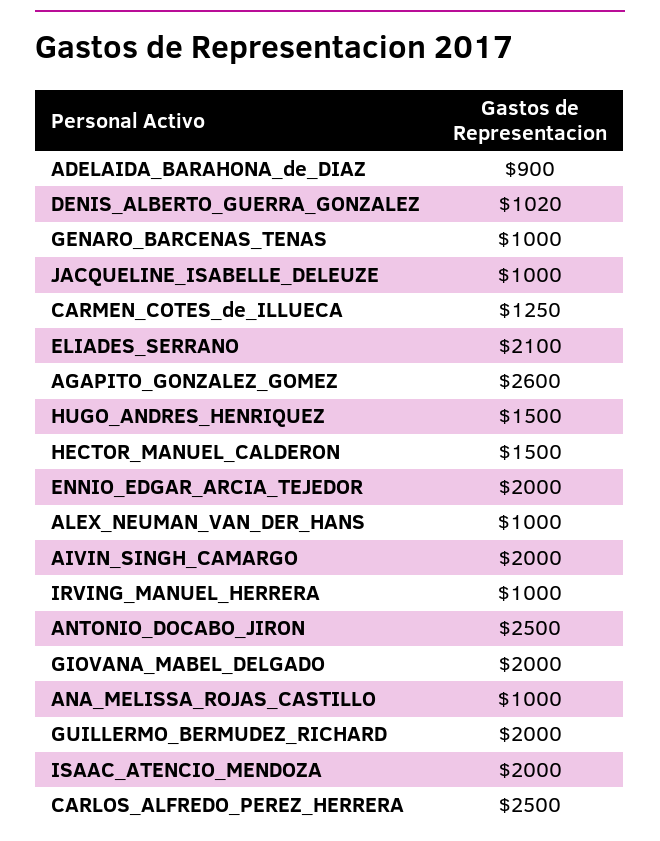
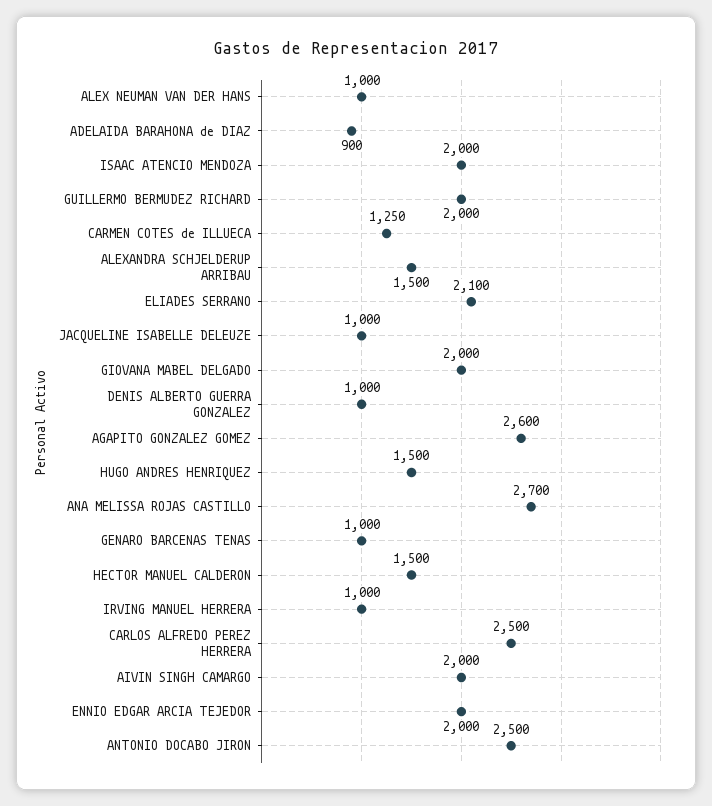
  {
    "ADELAIDA_BARAHONA_de_DIAZ": 900,
-   "DENIS_ALBERTO_GUERRA_GONZALEZ": 1020,
+   "DENIS_ALBERTO_GUERRA_GONZALEZ": 1000,
    "GENARO_BARCENAS_TENAS": 1000,
    "JACQUELINE_ISABELLE_DELEUZE": 1000,
    "CARMEN_COTES_de_ILLUECA": 1250,
    "ELIADES_SERRANO": 2100,
    "AGAPITO_GONZALEZ_GOMEZ": 2600,
    "HUGO_ANDRES_HENRIQUEZ": 1500,
    "HECTOR_MANUEL_CALDERON": 1500,
    "ENNIO_EDGAR_ARCIA_TEJEDOR": 2000,
    "ALEX_NEUMAN_VAN_DER_HANS": 1000,
    "AIVIN_SINGH_CAMARGO": 2000,
    "IRVING_MANUEL_HERRERA": 1000,
    "ANTONIO_DOCABO_JIRON": 2500,
    "GIOVANA_MABEL_DELGADO": 2000,
-   "ANA_MELISSA_ROJAS_CASTILLO": 1000,
+   "ANA_MELISSA_ROJAS_CASTILLO": 2700,
    "GUILLERMO_BERMUDEZ_RICHARD": 2000,
    "ISAAC_ATENCIO_MENDOZA": 2000,
-   "CARLOS_ALFREDO_PEREZ_HERRERA": 2500
+   "CARLOS_ALFREDO_PEREZ_HERRERA": 2500,
+   "ALEXANDRA SCHJELDERUP ARRIBAU": 1500
  }

